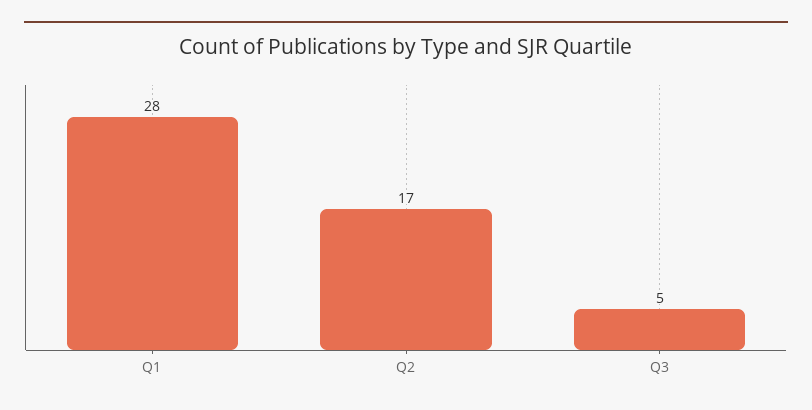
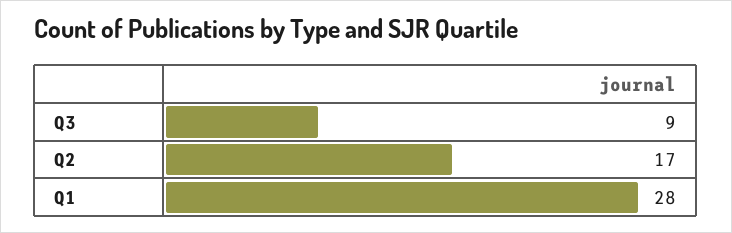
  {
    "Q1": 28,
    "Q2": 17,
-   "Q3": 5
+   "Q3": 9
  }

